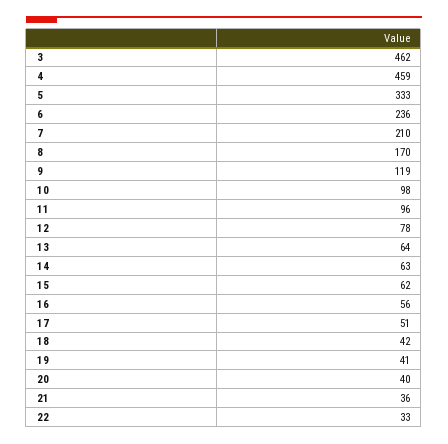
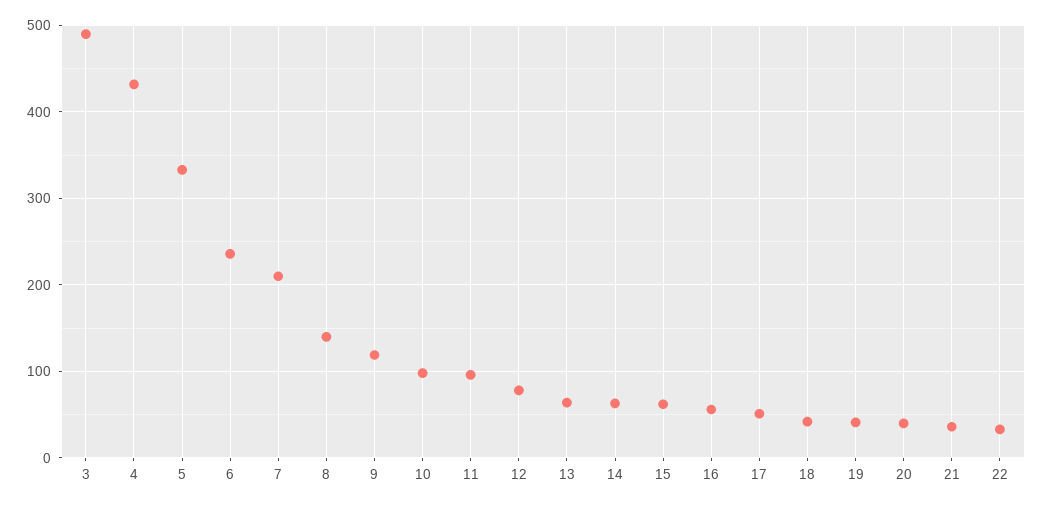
  {
-   "3": 462,
+   "3": 490,
-   "4": 459,
+   "4": 430,
    "5": 333,
    "6": 236,
    "7": 210,
-   "8": 170,
+   "8": 140,
    "9": 119,
    "10": 98,
    "11": 96,
    "12": 78,
    "13": 64,
    "14": 63,
    "15": 62,
    "16": 56,
    "17": 51,
    "18": 42,
    "19": 41,
    "20": 40,
    "21": 36,
    "22": 33
  }

